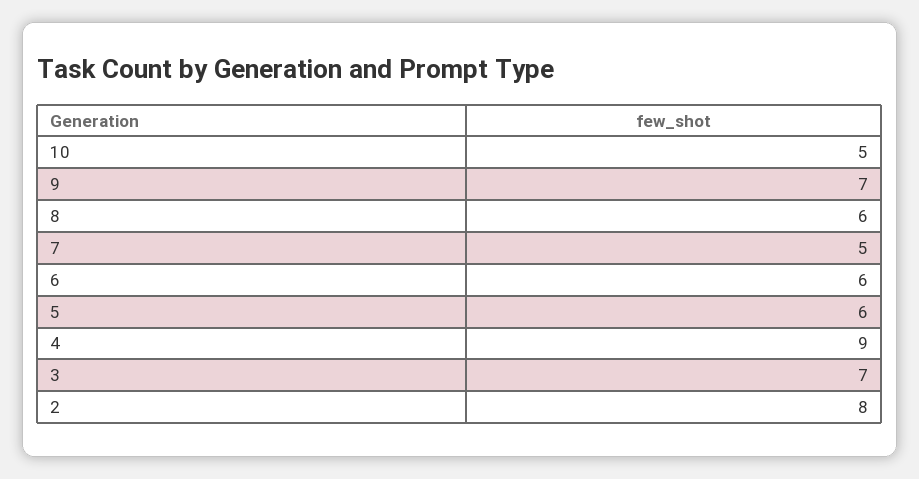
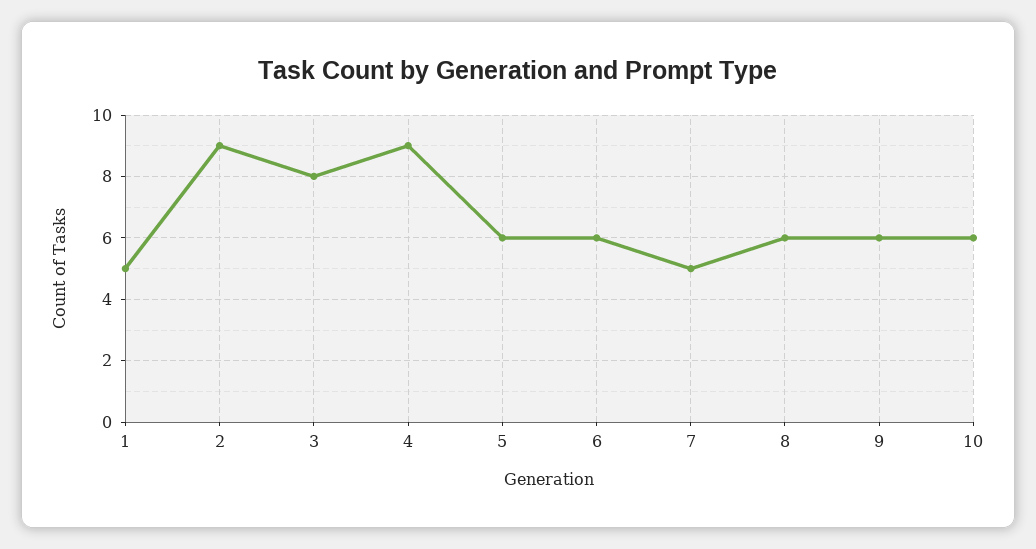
  {
-   "10": 5,
+   "10": 6,
-   "9": 7,
+   "9": 6,
    "8": 6,
    "7": 5,
    "6": 6,
    "5": 6,
    "4": 9,
-   "3": 7,
+   "3": 8,
-   "2": 8
+   "2": 9,
+   "1": 5
  }

